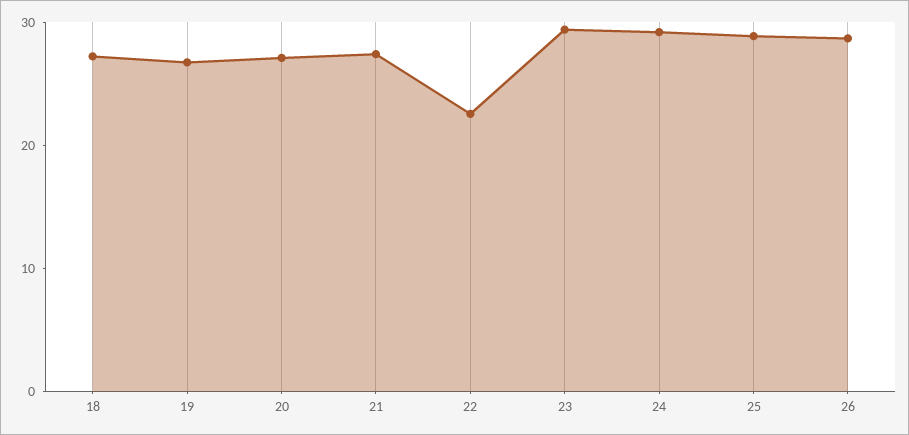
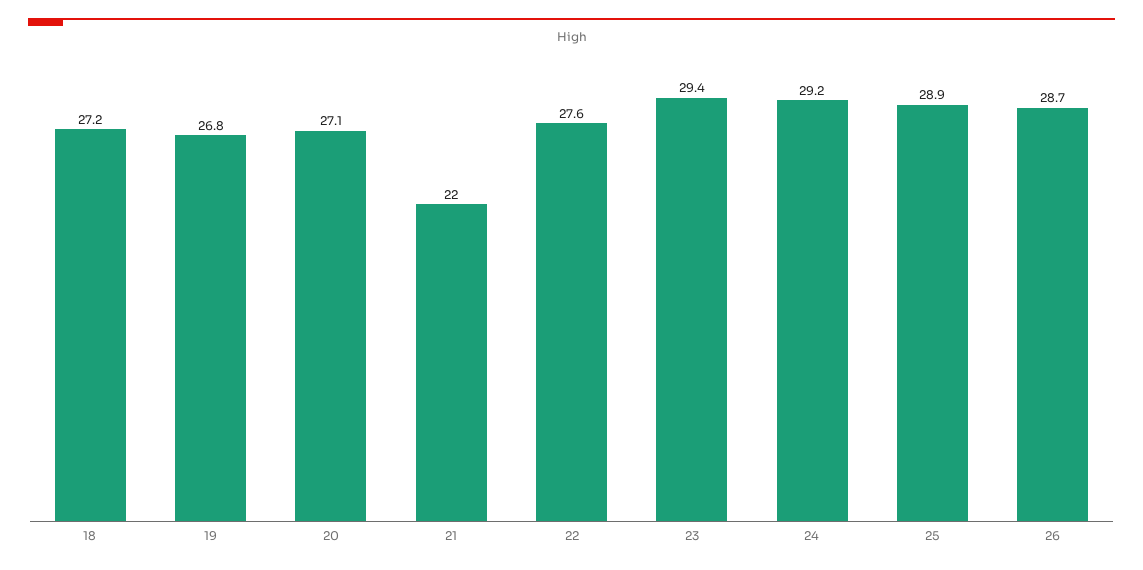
  {
    "18": 27.2,
    "19": 26.8,
    "20": 27.1,
-   "21": 28,
+   "21": 22,
-   "22": 22,
+   "22": 27.6,
    "23": 29.4,
    "24": 29.2,
    "25": 28.9,
    "26": 28.7
  }

